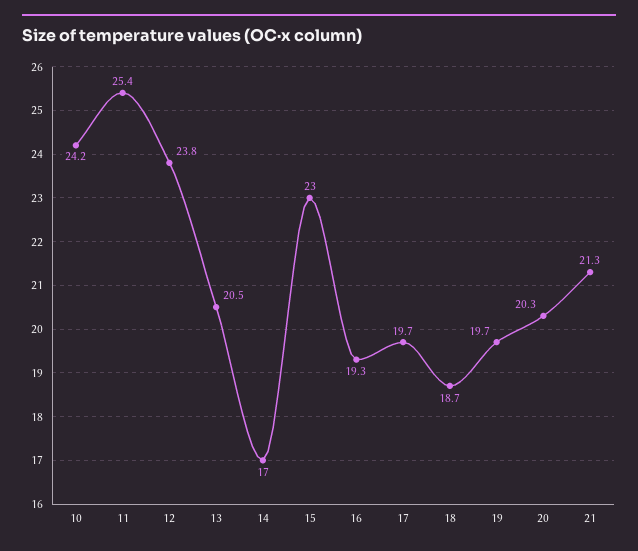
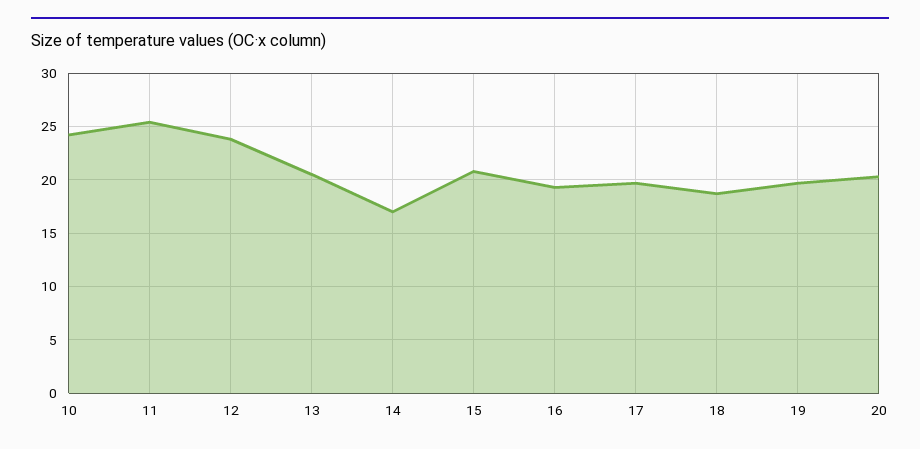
  {
    "10": 24.2,
    "11": 25.4,
    "12": 23.8,
    "13": 20.5,
    "14": 17,
-   "15": 23,
+   "15": 21,
    "16": 19.3,
    "17": 19.7,
    "18": 18.7,
    "19": 19.7,
-   "20": 20.3,
+   "20": 20.3
-   "21": 21.3
  }

